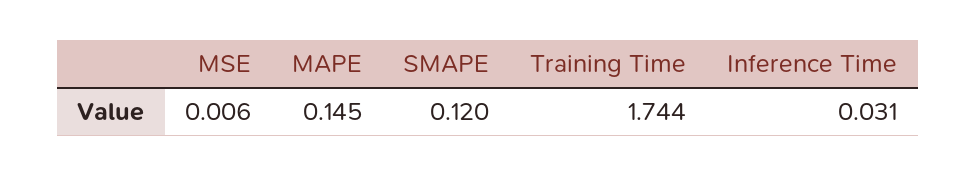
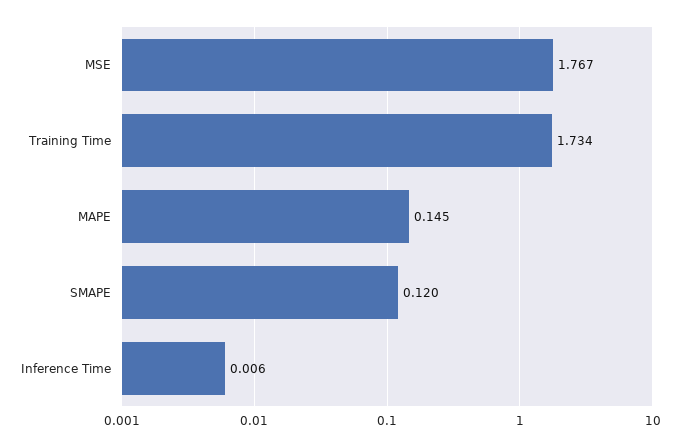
  {
-   "MSE": 0.006,
+   "MSE": 1.767,
    "MAPE": 0.145,
    "SMAPE": 0.12,
-   "Training Time": 1.744,
+   "Training Time": 1.734,
-   "Inference Time": 0.031
+   "Inference Time": 0.006
  }

